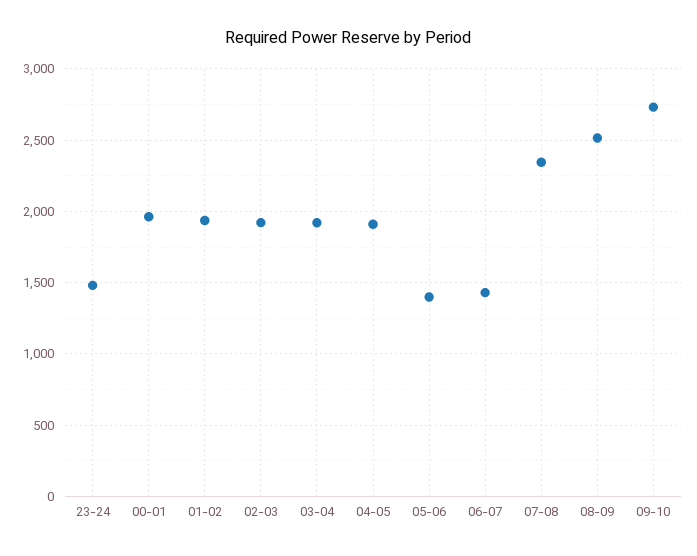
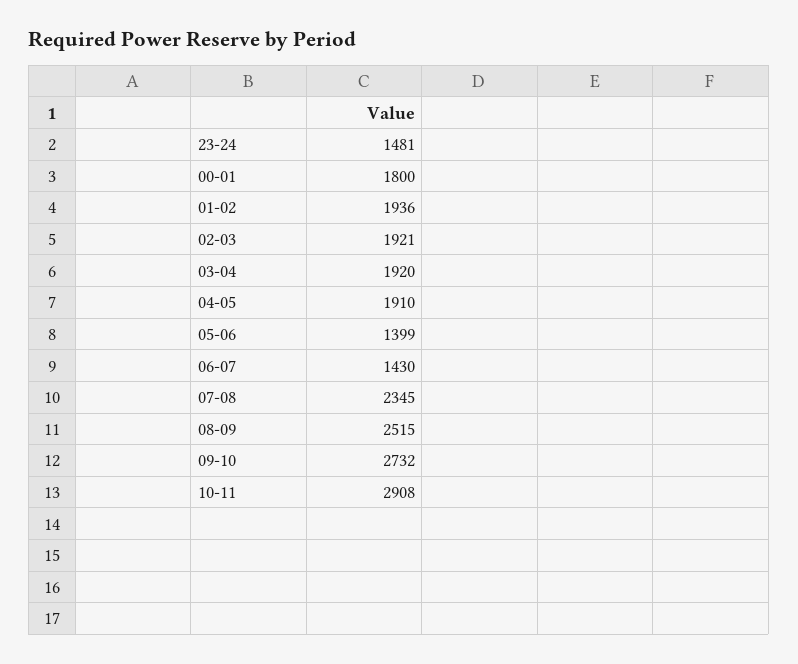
  {
    "23-24": 1481,
-   "00-01": 1950,
+   "00-01": 1800,
    "01-02": 1936,
    "02-03": 1921,
    "03-04": 1920,
    "04-05": 1910,
    "05-06": 1399,
    "06-07": 1430,
    "07-08": 2345,
    "08-09": 2515,
-   "09-10": 2732
+   "09-10": 2732,
+   "10-11": 2908
  }

